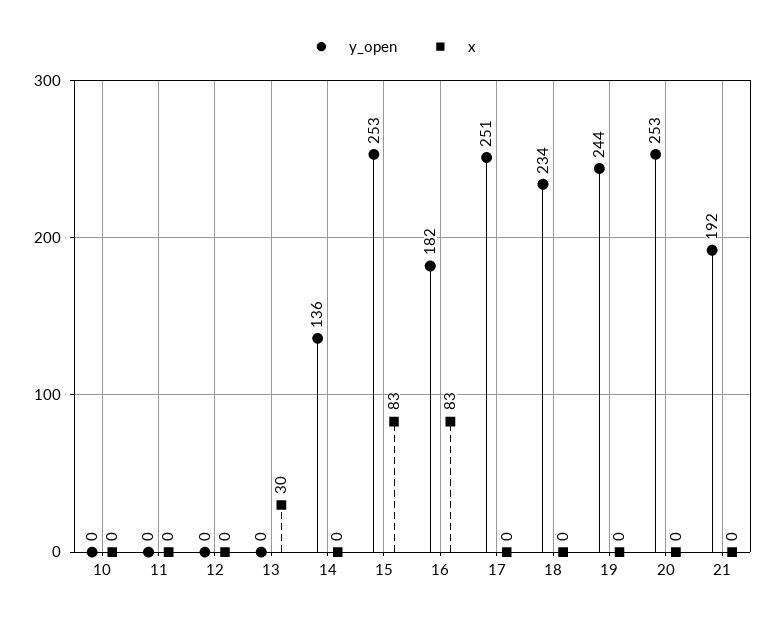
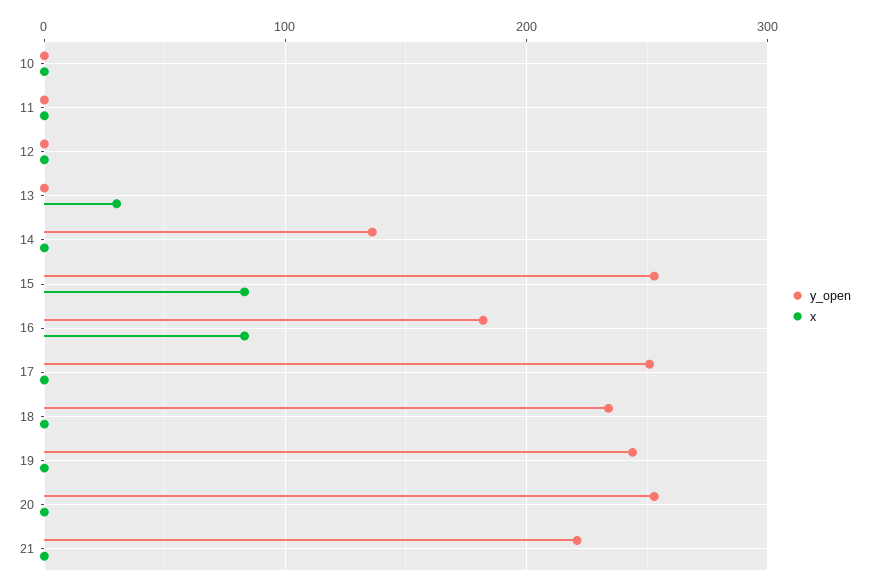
  {
    "y_open": {
      "10": 0,
      "11": 0,
      "12": 0,
      "13": 0,
      "14": 136,
      "15": 253,
      "16": 182,
      "17": 251,
      "18": 234,
      "19": 244,
      "20": 253,
-     "21": 192
+     "21": 220
    },
    "x": {
      "10": 0,
      "11": 0,
      "12": 0,
      "13": 30,
      "14": 0,
      "15": 83,
      "16": 83,
      "17": 0,
      "18": 0,
      "19": 0,
      "20": 0,
      "21": 0
    }
  }

